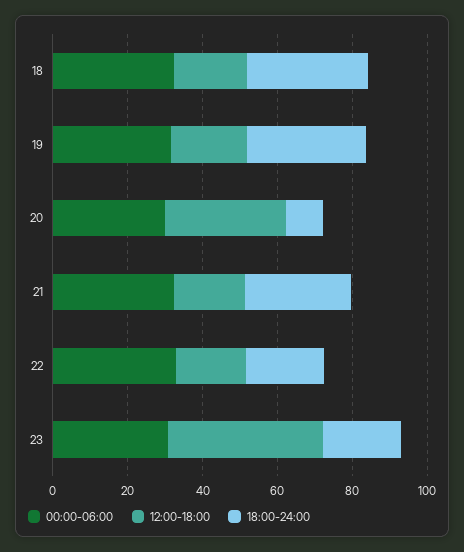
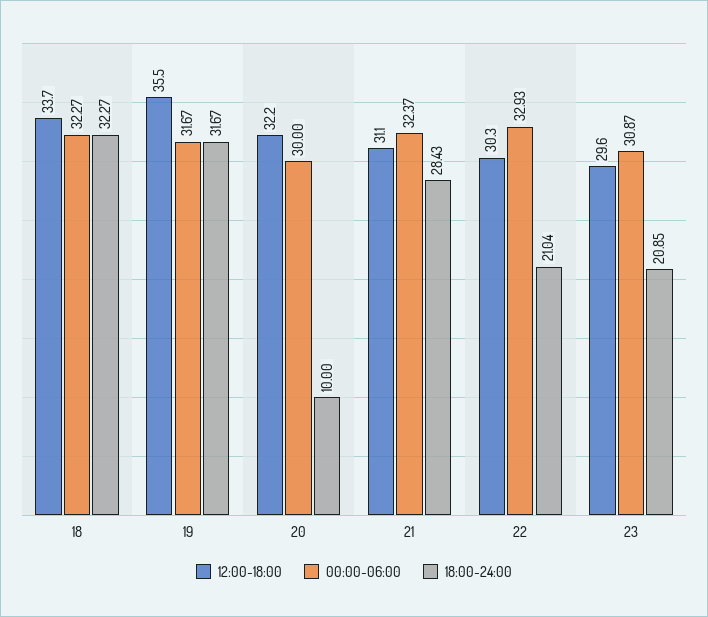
  {
    "00:00-06:00": {
      "18": 32.27,
      "19": 31.67,
      "20": 30,
      "21": 32.37,
      "22": 32.93,
      "23": 30.87
    },
    "12:00-18:00": {
-     "18": 20,
+     "18": 33.7,
-     "19": 20,
+     "19": 35.5,
      "20": 32.2,
-     "21": 20,
+     "21": 31.1,
-     "22": 20,
+     "22": 30.3,
-     "23": 40
+     "23": 29.6
    },
    "18:00-24:00": {
      "18": 32.27,
      "19": 31.67,
      "20": 10,
      "21": 28.43,
      "22": 21.04,
      "23": 20.85
    }
  }

